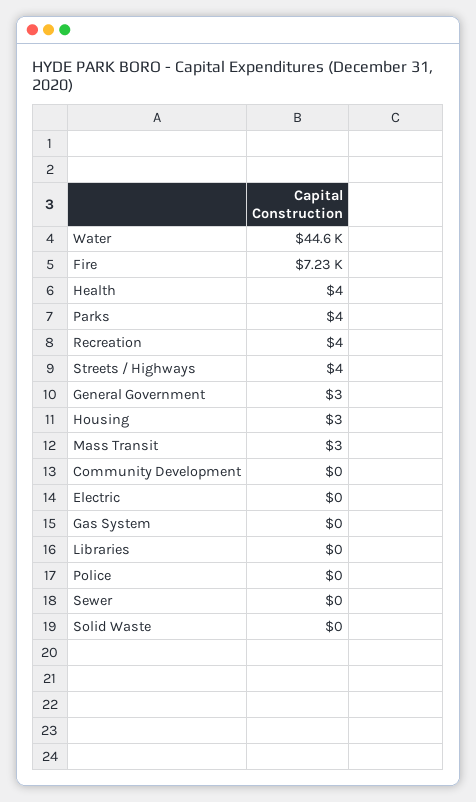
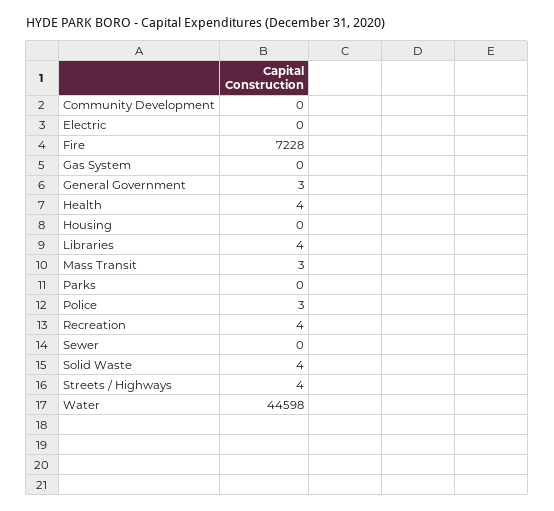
  {
    "Water": 44598,
    "Fire": 7228,
    "Health": 4,
-   "Parks": 4,
+   "Parks": 0,
    "Recreation": 4,
    "Streets / Highways": 4,
    "General Government": 3,
-   "Housing": 3,
+   "Housing": 0,
    "Mass Transit": 3,
    "Community Development": 0,
    "Electric": 0,
    "Gas System": 0,
-   "Libraries": 0,
+   "Libraries": 4,
-   "Police": 0,
+   "Police": 3,
    "Sewer": 0,
-   "Solid Waste": 0
+   "Solid Waste": 4
  }

